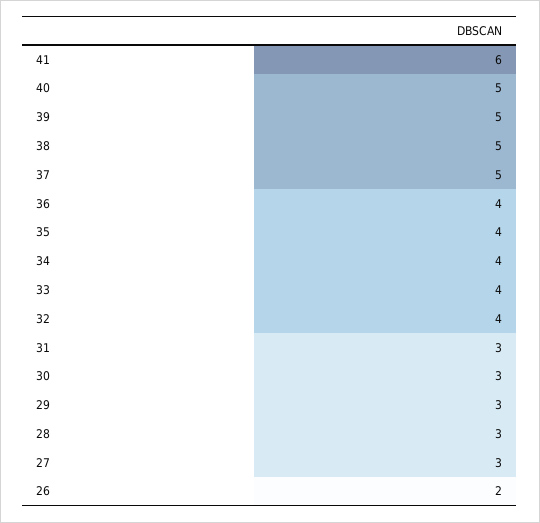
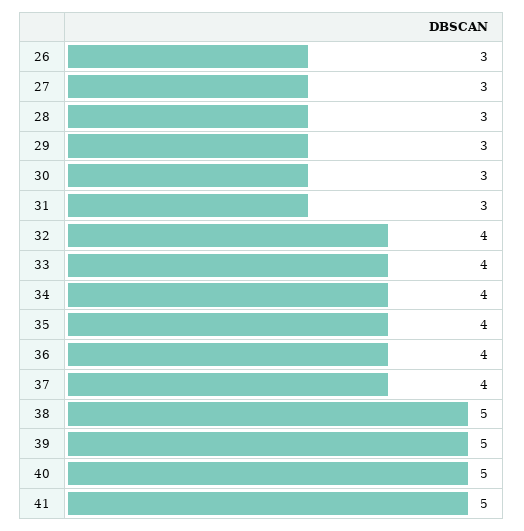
  {
-   "41": 6,
+   "41": 5,
    "40": 5,
    "39": 5,
    "38": 5,
-   "37": 5,
+   "37": 4,
    "36": 4,
    "35": 4,
    "34": 4,
    "33": 4,
    "32": 4,
    "31": 3,
    "30": 3,
    "29": 3,
    "28": 3,
    "27": 3,
-   "26": 2
+   "26": 3
  }

